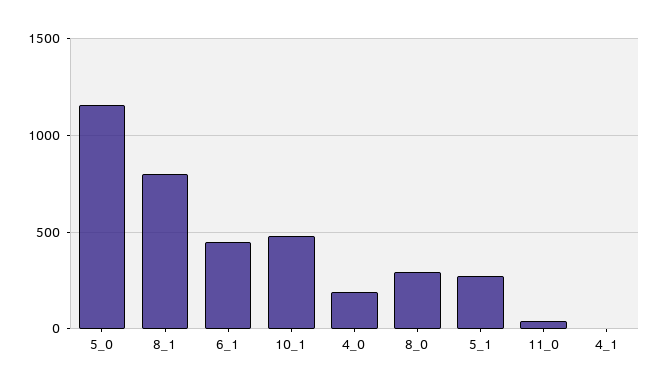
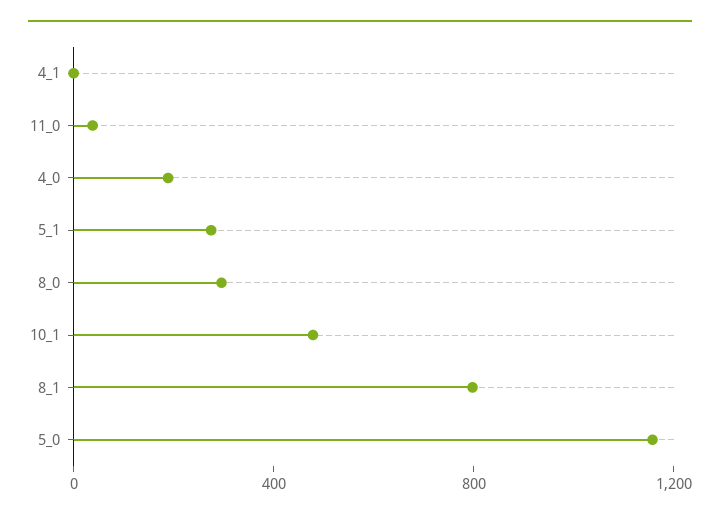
  {
    "5_0": 1150,
    "8_1": 800,
-   "6_1": 450,
    "10_1": 500,
    "4_0": 200,
    "8_0": 300,
    "5_1": 300,
    "11_0": 50,
    "4_1": 0
  }

